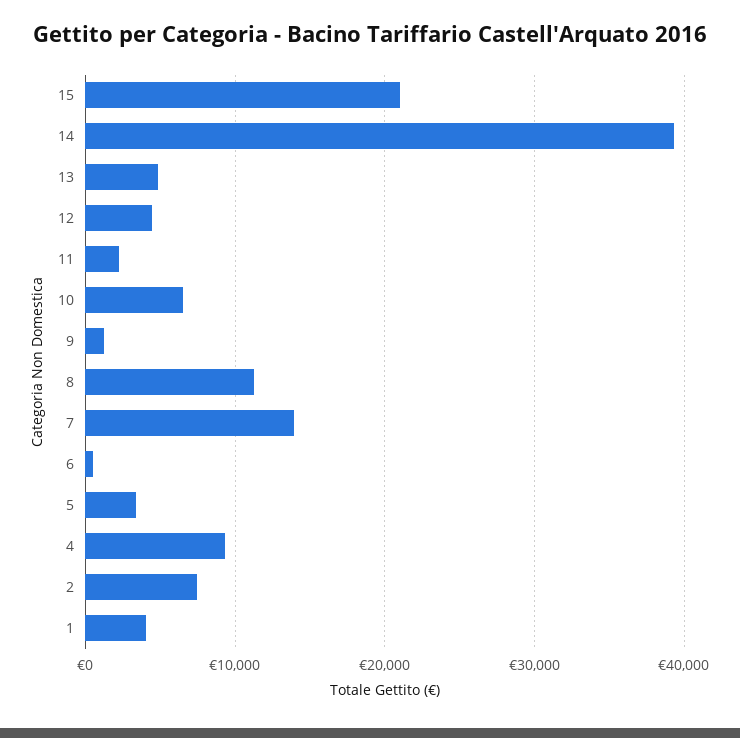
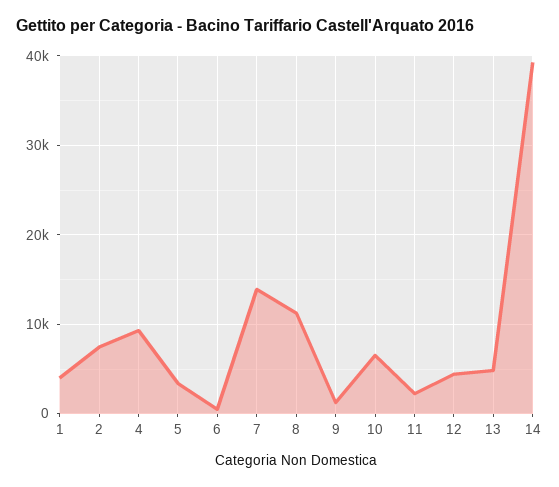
  {
-   "15": 21000,
    "14": 39000,
    "13": 5000,
    "12": 4000,
    "11": 2000,
    "10": 7000,
    "9": 1000,
    "8": 11000,
    "7": 14000,
    "6": 0,
    "5": 3000,
    "4": 9000,
    "2": 7000,
    "1": 4000
  }

